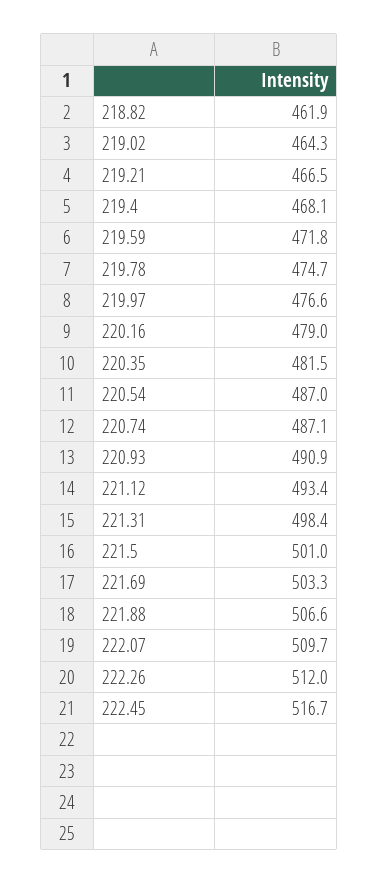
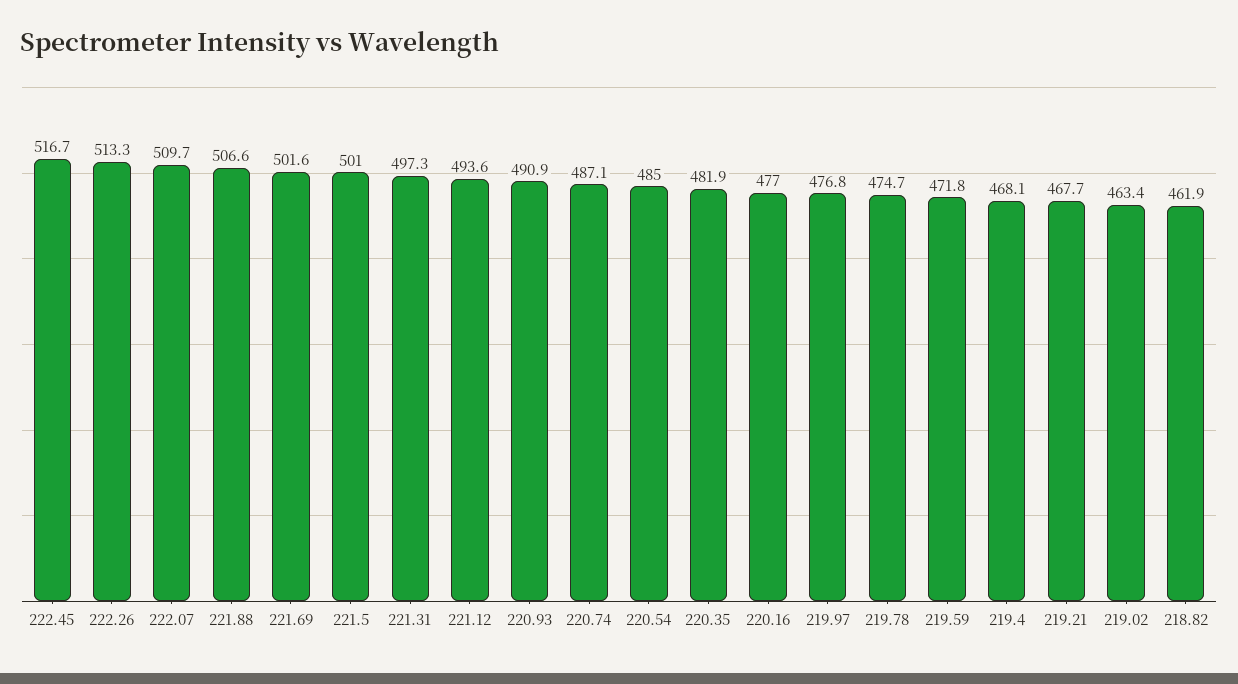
  {
    "218.82": 461.9,
-   "219.02": 464.3,
+   "219.02": 463.4,
-   "219.21": 466.5,
+   "219.21": 467.7,
    "219.4": 468.1,
    "219.59": 471.8,
    "219.78": 474.7,
-   "219.97": 476.6,
+   "219.97": 476.8,
-   "220.16": 479,
+   "220.16": 477,
-   "220.35": 481.5,
+   "220.35": 481.9,
-   "220.54": 487,
+   "220.54": 485,
    "220.74": 487.1,
    "220.93": 490.9,
-   "221.12": 493.4,
+   "221.12": 493.6,
-   "221.31": 498.4,
+   "221.31": 497.3,
    "221.5": 501,
-   "221.69": 503.3,
+   "221.69": 501.6,
    "221.88": 506.6,
    "222.07": 509.7,
-   "222.26": 512,
+   "222.26": 513.3,
    "222.45": 516.7
  }

